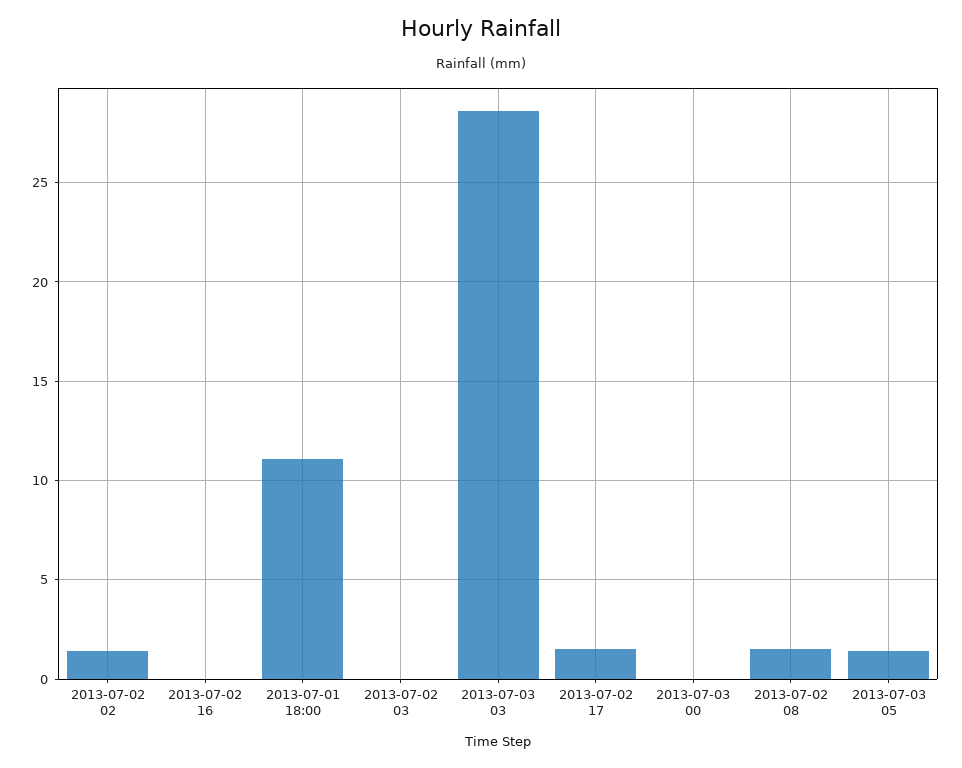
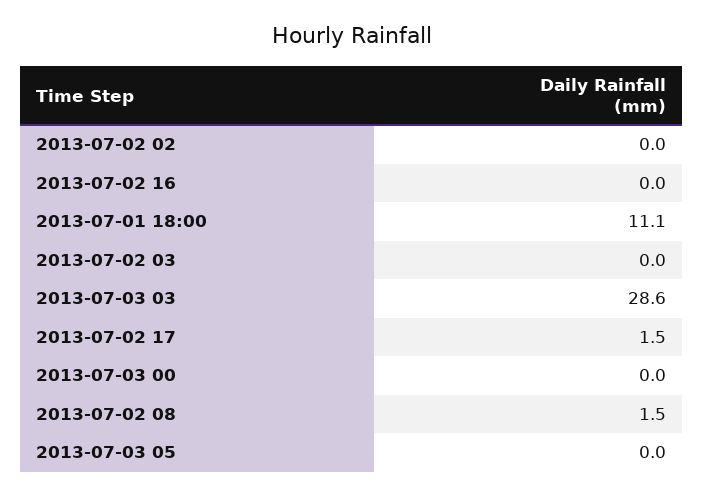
  {
-   "2013-07-02 02": 1.5,
+   "2013-07-02 02": 0,
    "2013-07-02 16": 0,
    "2013-07-01 18:00": 11.1,
    "2013-07-02 03": 0,
    "2013-07-03 03": 28.6,
    "2013-07-02 17": 1.5,
    "2013-07-03 00": 0,
    "2013-07-02 08": 1.5,
-   "2013-07-03 05": 1.5
+   "2013-07-03 05": 0
  }

